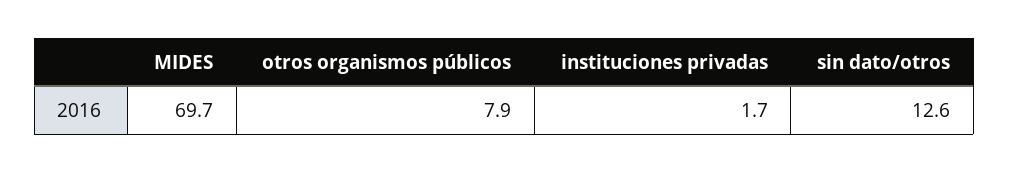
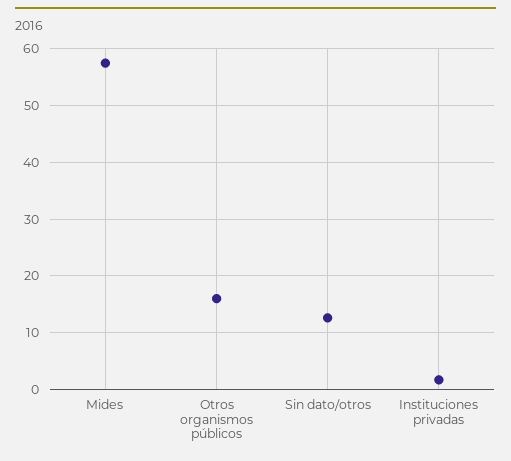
  {
-   "MIDES": 69.7,
+   "MIDES": 58,
-   "otros organismos públicos": 7.9,
+   "otros organismos públicos": 16,
    "instituciones privadas": 1.7,
    "sin dato/otros": 12.6
  }

